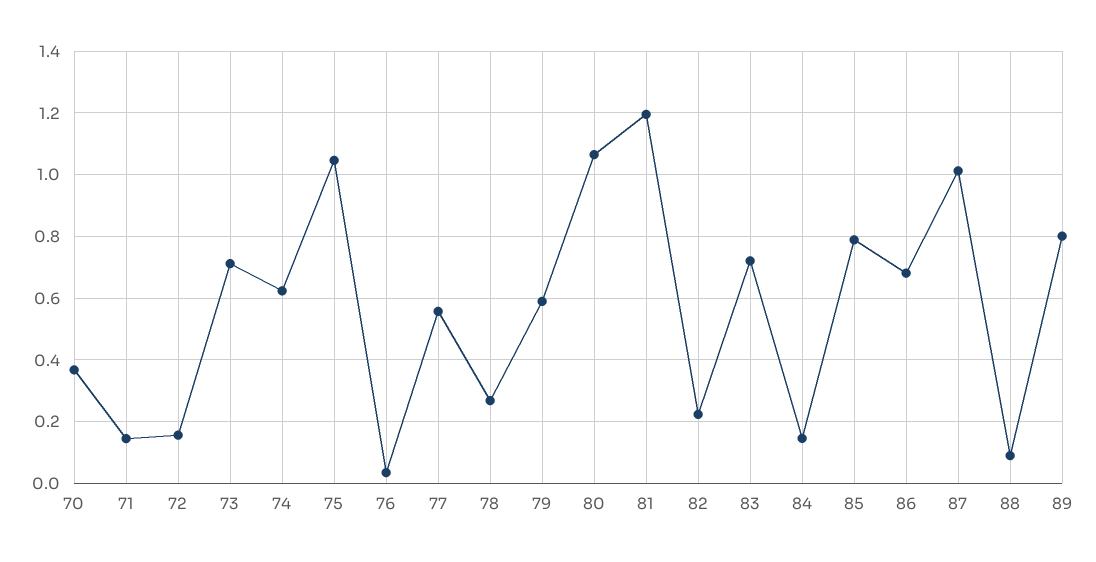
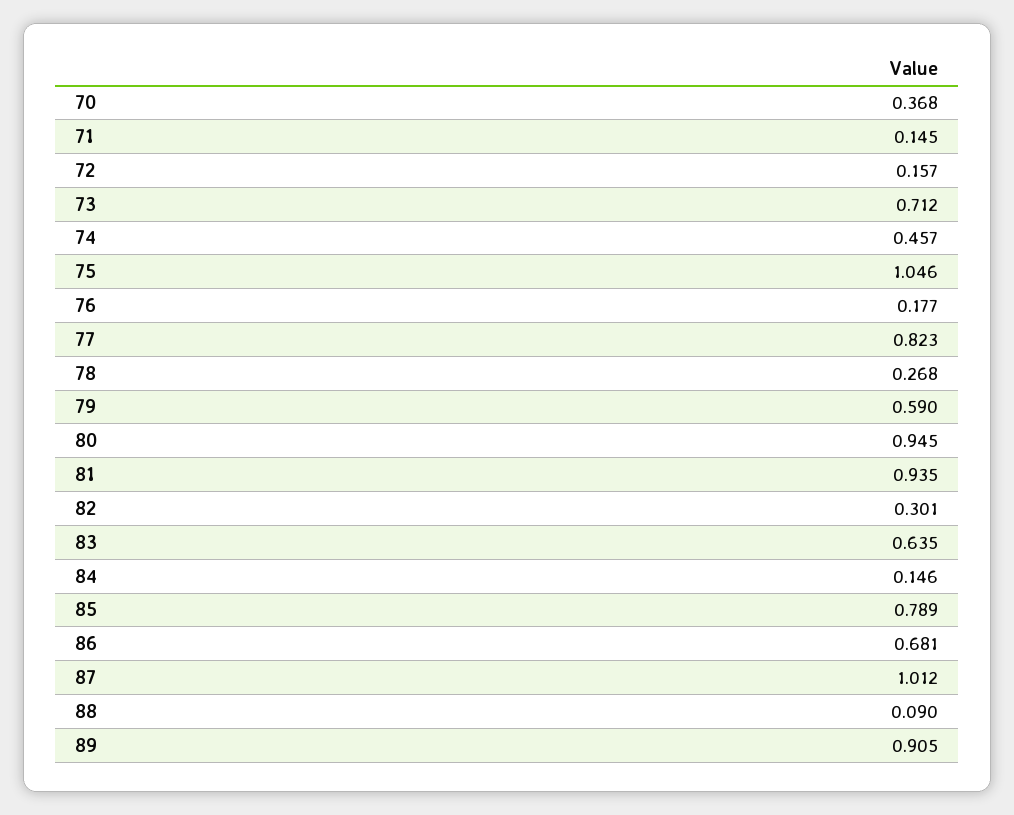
  {
    "70": 0.368,
    "71": 0.145,
    "72": 0.157,
    "73": 0.712,
-   "74": 0.62,
+   "74": 0.457,
    "75": 1.046,
-   "76": 0.04,
+   "76": 0.177,
-   "77": 0.56,
+   "77": 0.823,
    "78": 0.268,
    "79": 0.59,
-   "80": 1.06,
+   "80": 0.945,
-   "81": 1.2,
+   "81": 0.935,
-   "82": 0.22,
+   "82": 0.301,
-   "83": 0.72,
+   "83": 0.635,
    "84": 0.146,
    "85": 0.789,
    "86": 0.681,
    "87": 1.012,
    "88": 0.09,
-   "89": 0.8
+   "89": 0.905
  }

